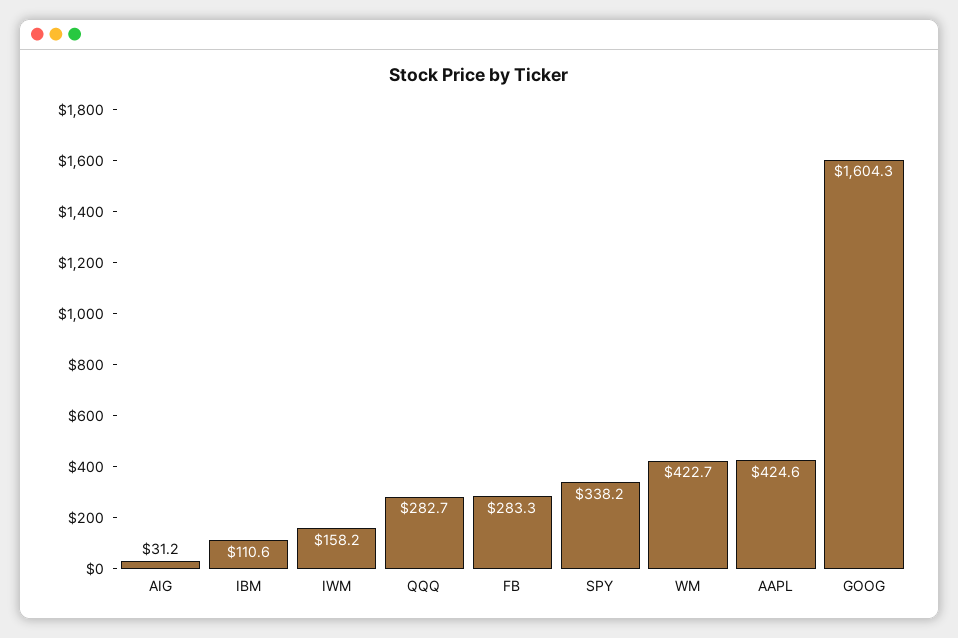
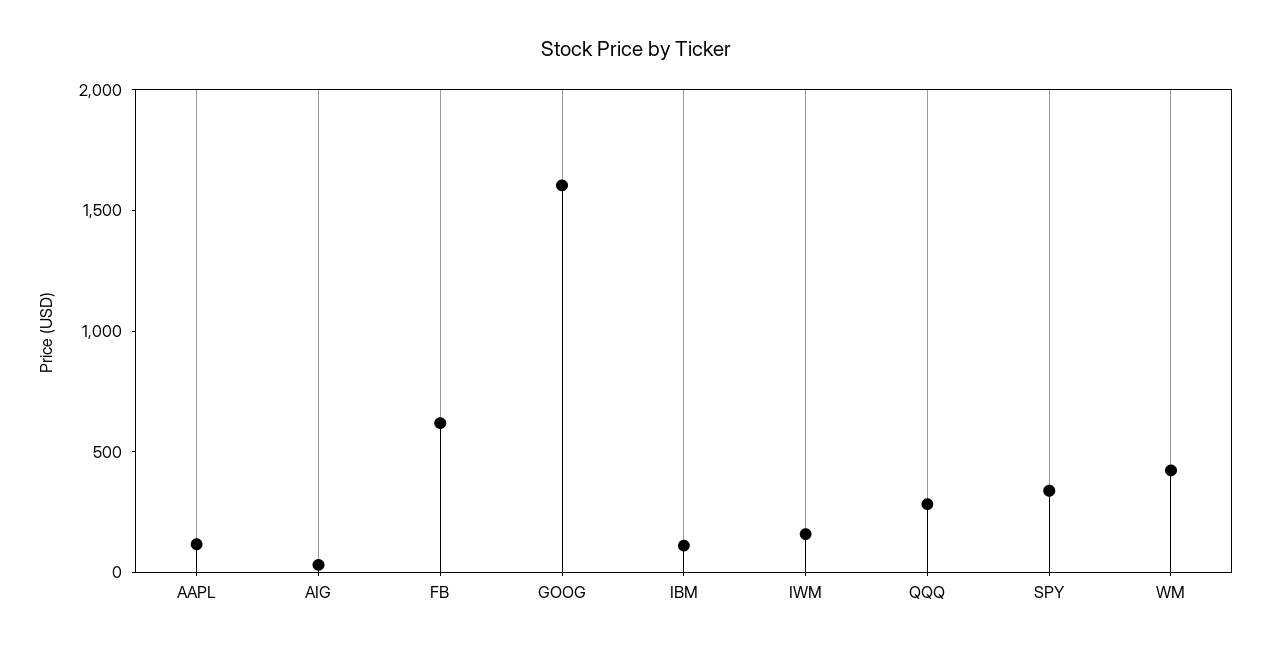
  {
    "AIG": 31.2,
    "IBM": 110.6,
    "IWM": 158.2,
    "QQQ": 282.7,
-   "FB": 283.3,
+   "FB": 600,
    "SPY": 338.2,
    "WM": 422.7,
-   "AAPL": 424.6,
+   "AAPL": 100,
    "GOOG": 1604.3
  }

